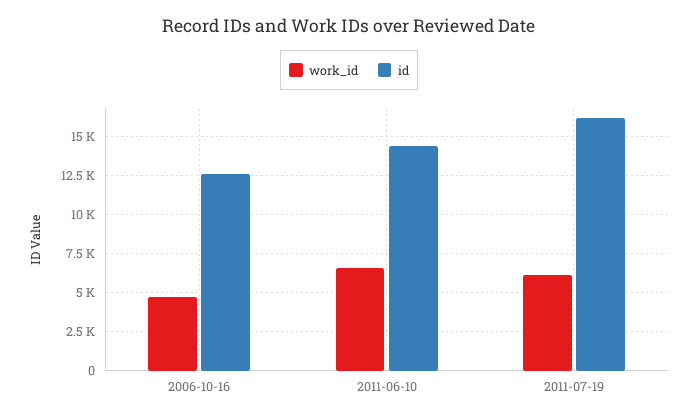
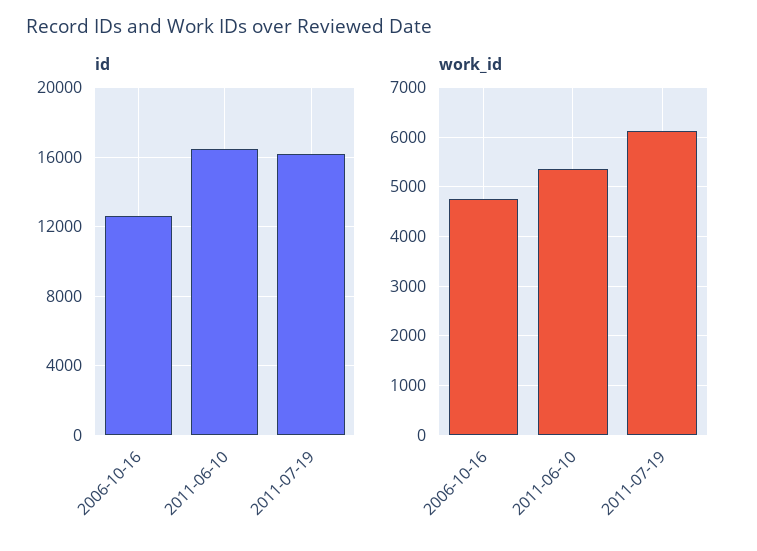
  {
    "work_id": {
      "2006-10-16": 4800,
-     "2011-06-10": 6500,
+     "2011-06-10": 5400,
      "2011-07-19": 6200
    },
    "id": {
      "2006-10-16": 12500,
-     "2011-06-10": 14500,
+     "2011-06-10": 16500,
      "2011-07-19": 16000
    }
  }

